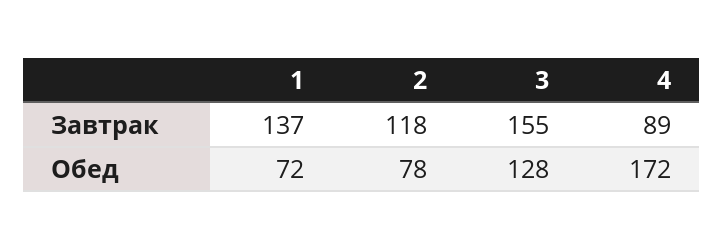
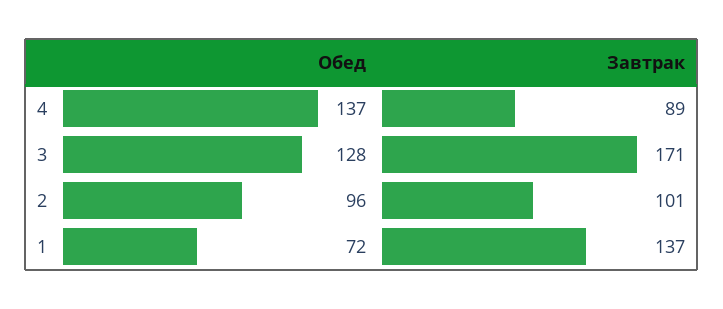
  {
    "1": {
      "Завтрак": 137,
      "Обед": 72
    },
    "2": {
-     "Завтрак": 118,
+     "Завтрак": 101,
-     "Обед": 78
+     "Обед": 96
    },
    "3": {
-     "Завтрак": 155,
+     "Завтрак": 171,
      "Обед": 128
    },
    "4": {
      "Завтрак": 89,
-     "Обед": 172
+     "Обед": 137
    }
  }

